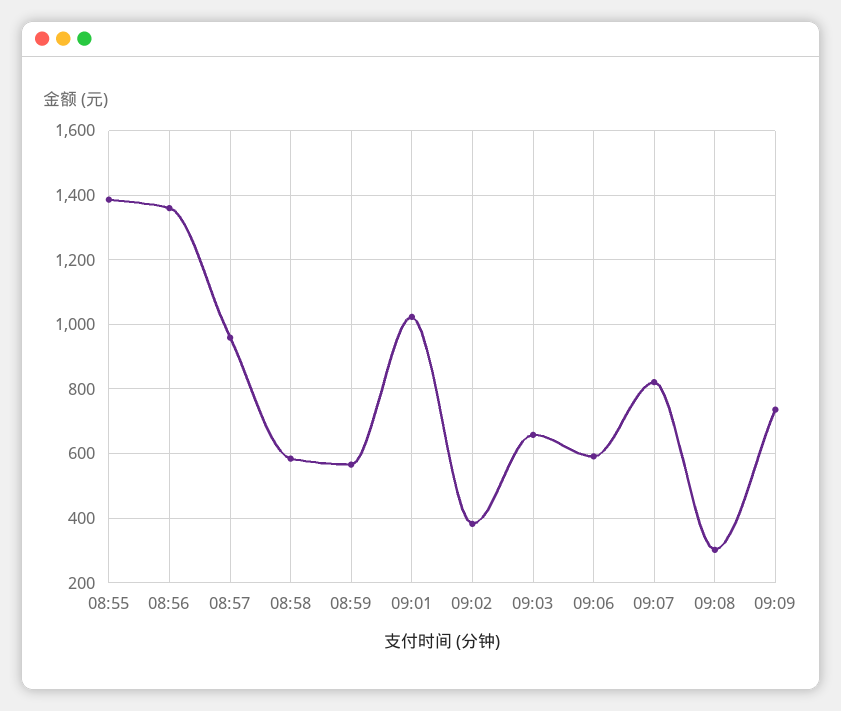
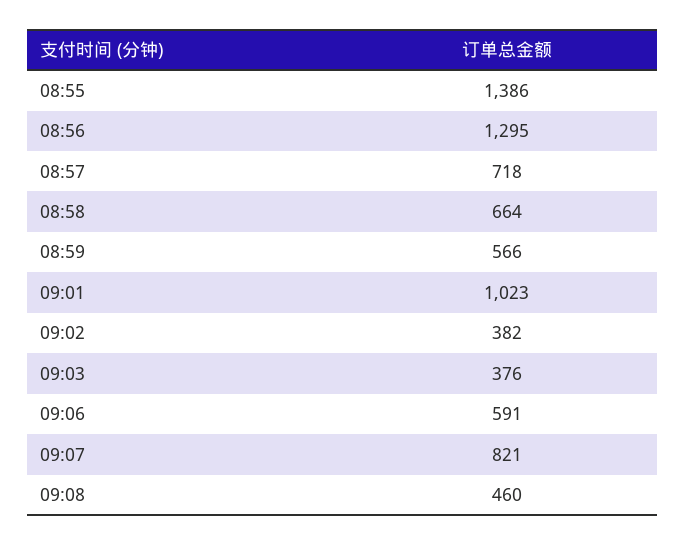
  {
    "08:55": 1386,
-   "08:56": 1360,
+   "08:56": 1295,
-   "08:57": 960,
+   "08:57": 718,
-   "08:58": 580,
+   "08:58": 664,
    "08:59": 566,
    "09:01": 1023,
    "09:02": 382,
-   "09:03": 660,
+   "09:03": 376,
    "09:06": 591,
    "09:07": 821,
-   "09:08": 300,
+   "09:08": 460
-   "09:09": 740
  }

